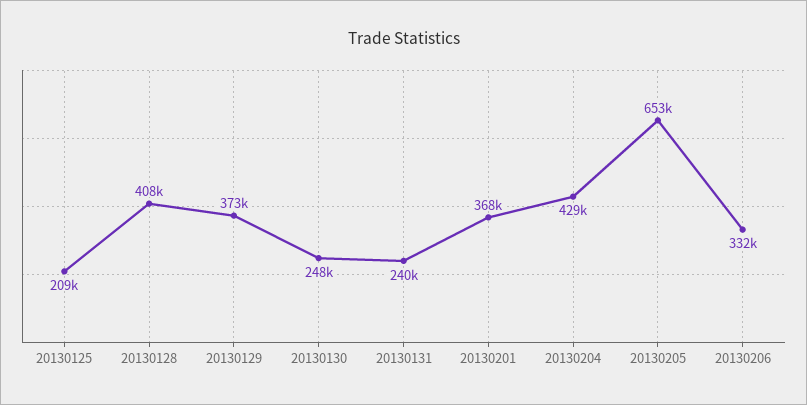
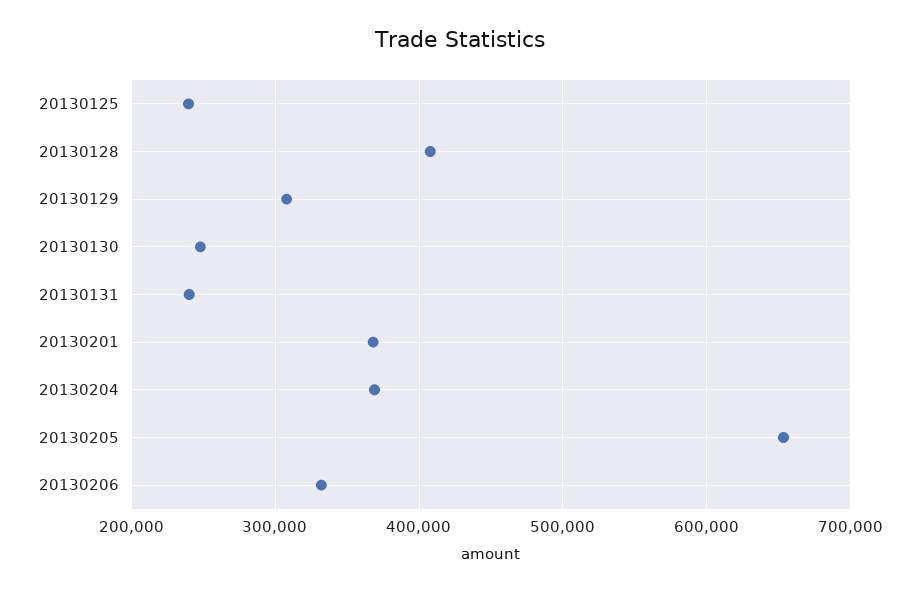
  {
-   "20130125": 209000,
+   "20130125": 240000,
    "20130128": 408000,
-   "20130129": 373000,
+   "20130129": 310000,
    "20130130": 248000,
    "20130131": 240000,
    "20130201": 368000,
-   "20130204": 429000,
+   "20130204": 370000,
    "20130205": 653000,
    "20130206": 332000
  }

